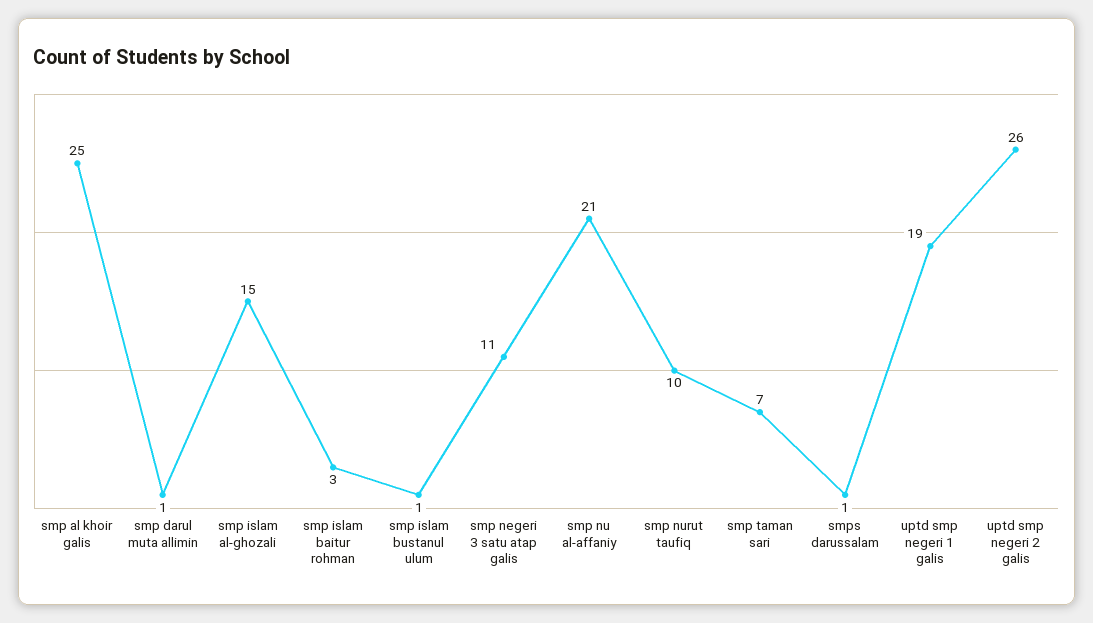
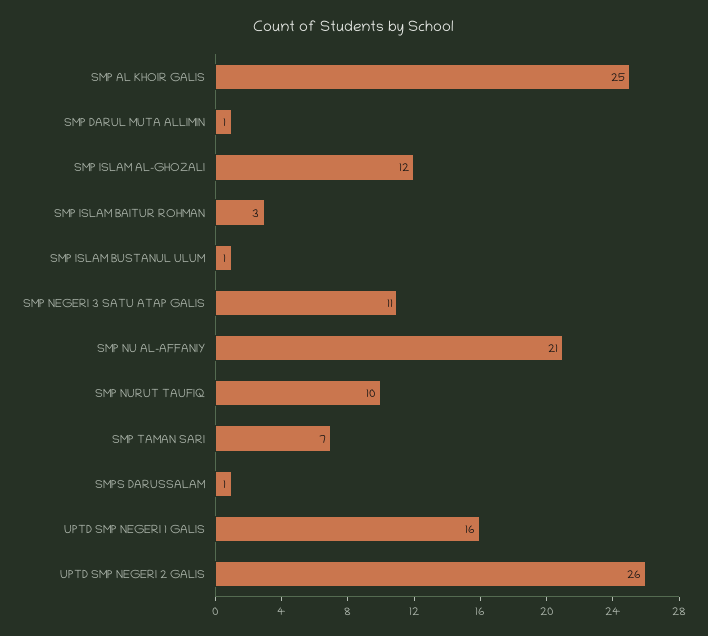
  {
    "smp al khoir galis": 25,
    "smp darul muta allimin": 1,
-   "smp islam al-ghozali": 15,
+   "smp islam al-ghozali": 12,
    "smp islam baitur rohman": 3,
    "smp islam bustanul ulum": 1,
    "smp negeri 3 satu atap galis": 11,
    "smp nu al-affaniy": 21,
    "smp nurut taufiq": 10,
    "smp taman sari": 7,
    "smps darussalam": 1,
-   "uptd smp negeri 1 galis": 19,
+   "uptd smp negeri 1 galis": 16,
    "uptd smp negeri 2 galis": 26
  }

